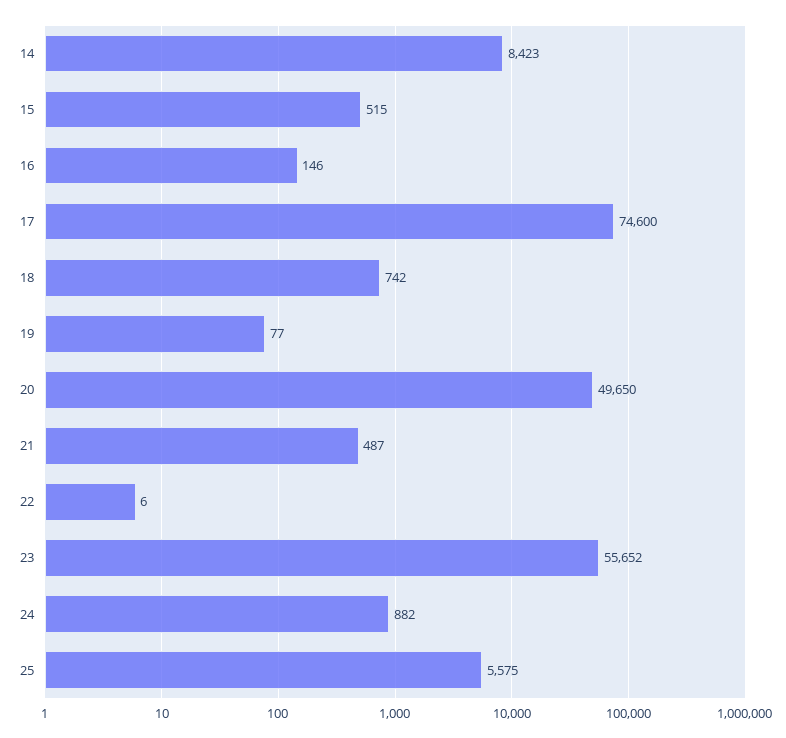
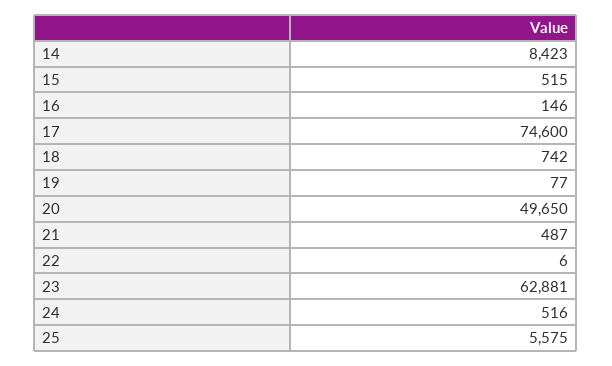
  {
    "14": 8423,
    "15": 515,
    "16": 146,
    "17": 74600,
    "18": 742,
    "19": 77,
    "20": 49650,
    "21": 487,
    "22": 6,
-   "23": 55652,
+   "23": 62881,
-   "24": 882,
+   "24": 516,
    "25": 5575
  }

